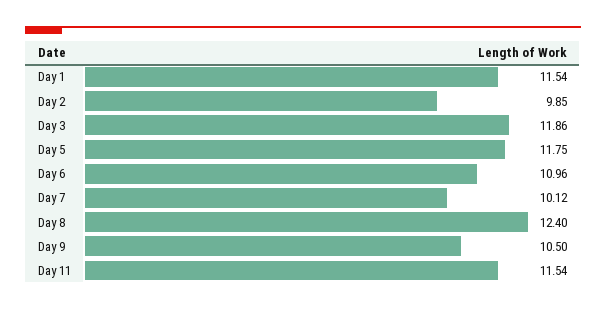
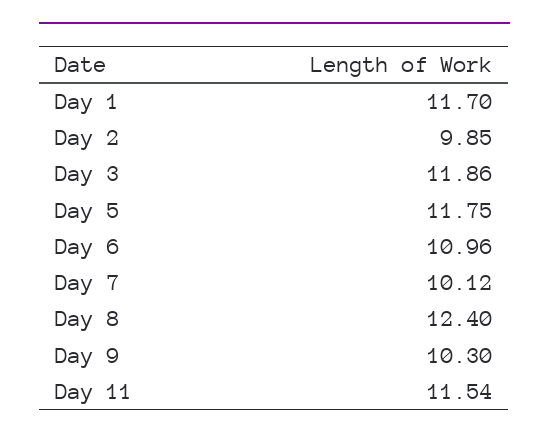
  {
-   "Day 1": 11.54,
+   "Day 1": 11.7,
    "Day 2": 9.85,
    "Day 3": 11.86,
    "Day 5": 11.75,
    "Day 6": 10.96,
    "Day 7": 10.12,
    "Day 8": 12.4,
-   "Day 9": 10.5,
+   "Day 9": 10.3,
    "Day 11": 11.54
  }

